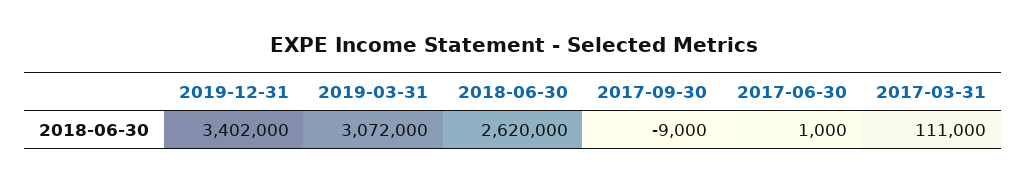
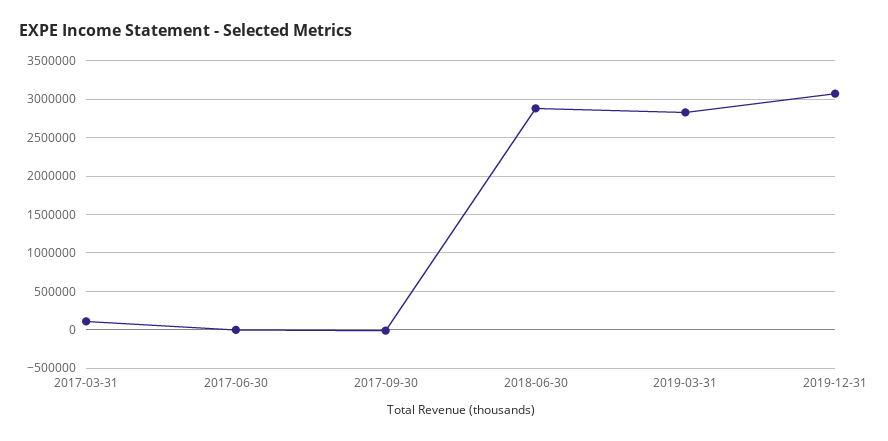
  {
-   "2019-12-31": 3402000,
+   "2019-12-31": 3100000,
-   "2019-03-31": 3072000,
+   "2019-03-31": 2800000,
-   "2018-06-30": 2620000,
+   "2018-06-30": 2900000,
    "2017-09-30": -9000,
    "2017-06-30": 1000,
    "2017-03-31": 111000
  }

